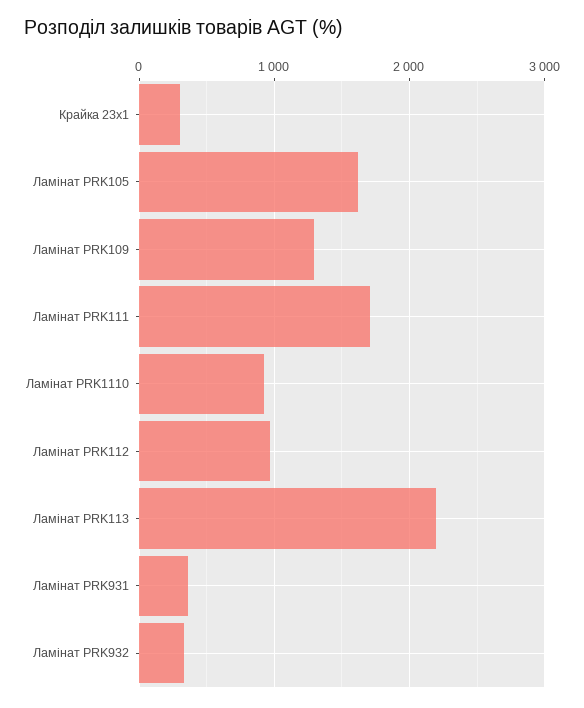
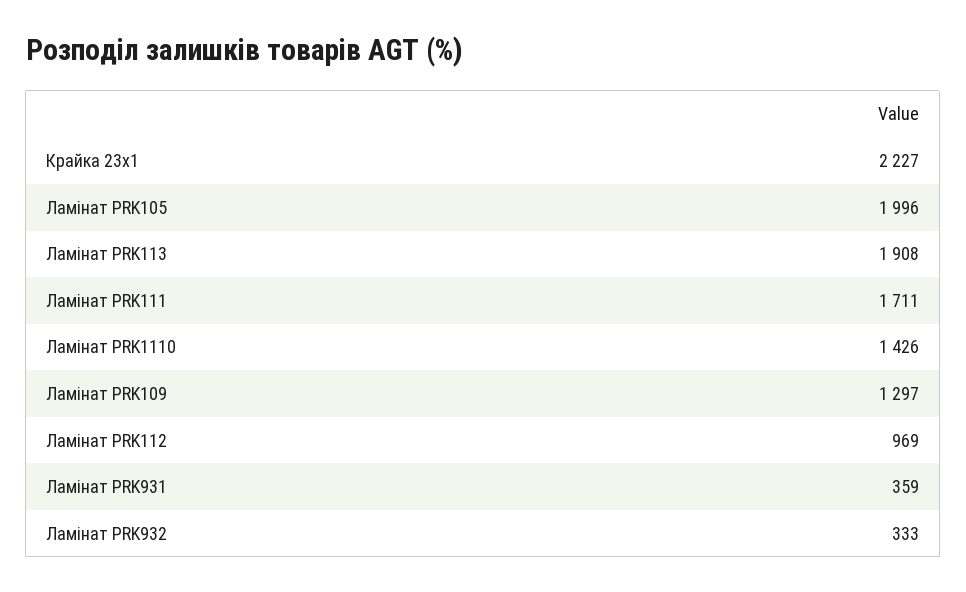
  {
-   "Крайка 23x1": 300,
+   "Крайка 23x1": 2227,
-   "Ламінат PRK105": 1600,
+   "Ламінат PRK105": 1996,
    "Ламінат PRK109": 1297,
    "Ламінат PRK111": 1711,
-   "Ламінат PRK1110": 900,
+   "Ламінат PRK1110": 1426,
    "Ламінат PRK112": 969,
-   "Ламінат PRK113": 2200,
+   "Ламінат PRK113": 1908,
    "Ламінат PRK931": 359,
    "Ламінат PRK932": 333
  }

